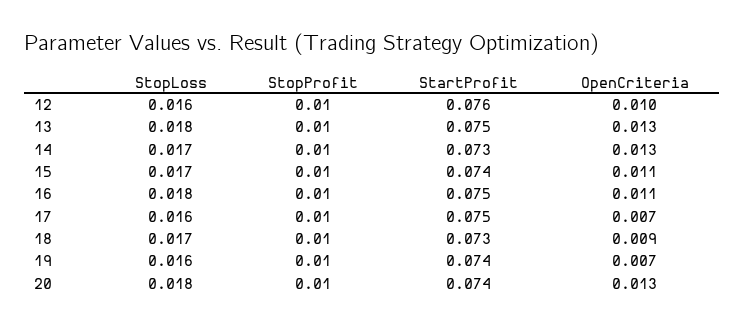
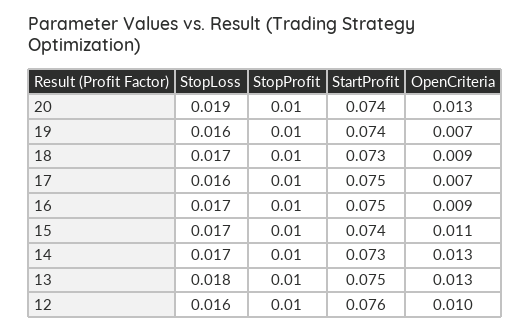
  {
    "StopLoss": {
      "12": 0.016,
      "13": 0.018,
      "14": 0.017,
      "15": 0.017,
-     "16": 0.018,
+     "16": 0.017,
      "17": 0.016,
      "18": 0.017,
      "19": 0.016,
-     "20": 0.018
+     "20": 0.019
    },
    "StopProfit": {
      "12": 0.01,
      "13": 0.01,
      "14": 0.01,
      "15": 0.01,
      "16": 0.01,
      "17": 0.01,
      "18": 0.01,
      "19": 0.01,
      "20": 0.01
    },
    "StartProfit": {
      "12": 0.076,
      "13": 0.075,
      "14": 0.073,
      "15": 0.074,
      "16": 0.075,
      "17": 0.075,
      "18": 0.073,
      "19": 0.074,
      "20": 0.074
    },
    "OpenCriteria": {
      "12": 0.01,
      "13": 0.013,
      "14": 0.013,
      "15": 0.011,
-     "16": 0.011,
+     "16": 0.009,
      "17": 0.007,
      "18": 0.009,
      "19": 0.007,
      "20": 0.013
    }
  }

